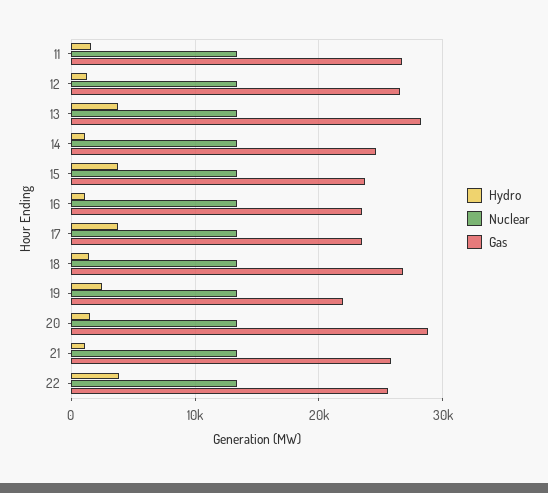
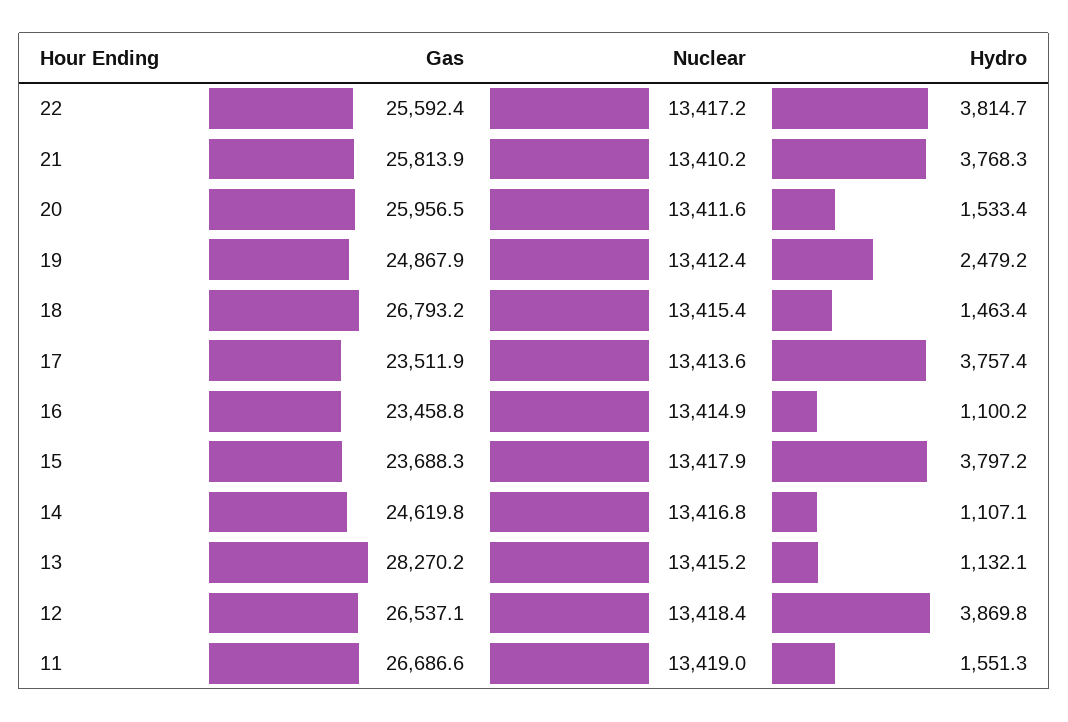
  {
    "Hydro": {
      "11": 1551.3,
-     "12": 1000,
+     "12": 3869.8,
-     "13": 4000,
+     "13": 1132.1,
      "14": 1107.1,
      "15": 3797.2,
      "16": 1100.2,
      "17": 3757.4,
      "18": 1463.4,
      "19": 2479.2,
      "20": 1533.4,
-     "21": 1000,
+     "21": 3768.3,
      "22": 3814.7
    },
    "Nuclear": {
      "11": 13419,
      "12": 13418.4,
      "13": 13415.2,
      "14": 13416.8,
      "15": 13417.9,
      "16": 13414.9,
      "17": 13413.6,
      "18": 13415.4,
      "19": 13412.4,
      "20": 13411.6,
      "21": 13410.2,
      "22": 13417.2
    },
    "Gas": {
      "11": 26686.6,
      "12": 26537.1,
      "13": 28270.2,
      "14": 24619.8,
      "15": 23688.3,
      "16": 23458.8,
      "17": 23511.9,
      "18": 26793.2,
-     "19": 22000,
+     "19": 24867.9,
-     "20": 29000,
+     "20": 25956.5,
      "21": 25813.9,
      "22": 25592.4
    }
  }

